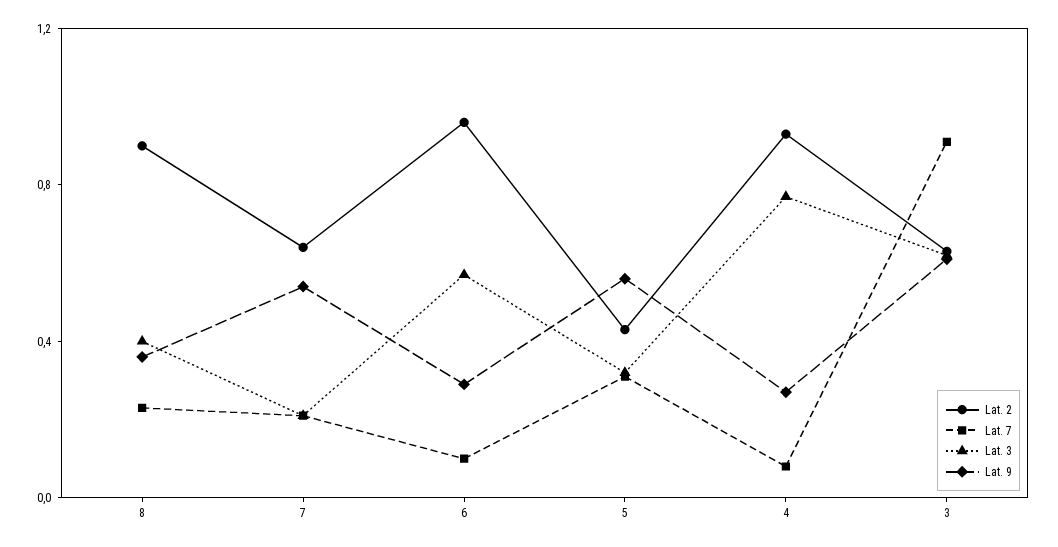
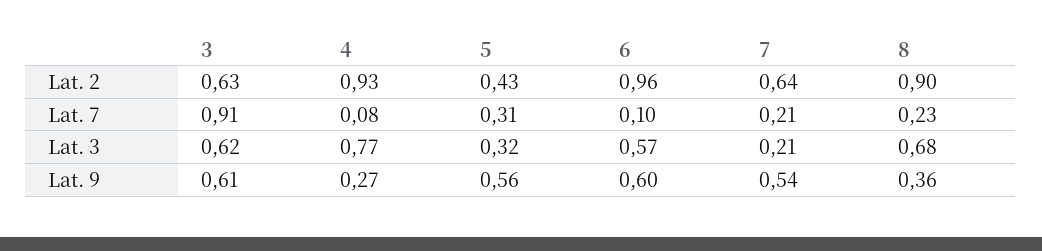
  {
    "Lat. 2": {
      "8": 0.9,
      "7": 0.64,
      "6": 0.96,
      "5": 0.43,
      "4": 0.93,
      "3": 0.63
    },
    "Lat. 7": {
      "8": 0.23,
      "7": 0.21,
      "6": 0.1,
      "5": 0.31,
      "4": 0.08,
      "3": 0.91
    },
    "Lat. 3": {
-     "8": 0.4,
+     "8": 0.68,
      "7": 0.21,
      "6": 0.57,
      "5": 0.32,
      "4": 0.77,
      "3": 0.62
    },
    "Lat. 9": {
      "8": 0.36,
      "7": 0.54,
-     "6": 0.3,
+     "6": 0.6,
      "5": 0.56,
      "4": 0.27,
      "3": 0.61
    }
  }

